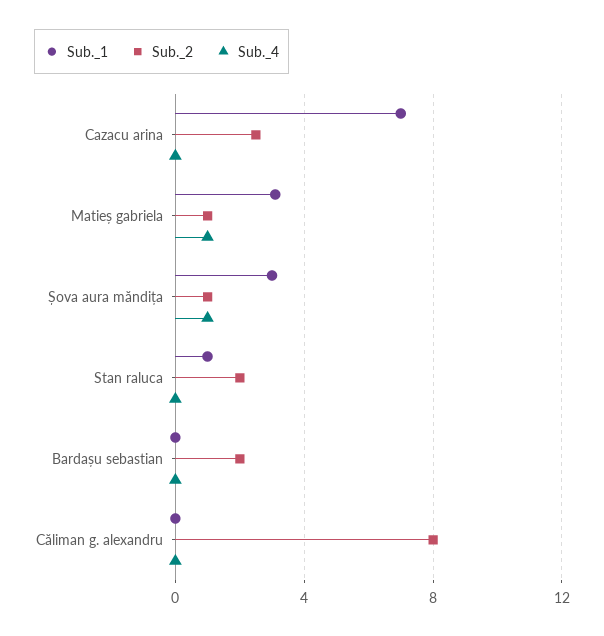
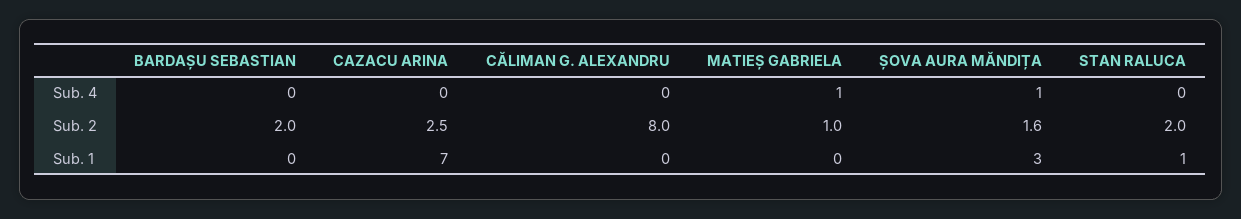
  {
    "Sub._1": {
      "Cazacu arina": 7,
-     "Matieș gabriela": 3,
+     "Matieș gabriela": 0,
      "Șova aura măndița": 3,
      "Stan raluca": 1,
      "Bardașu sebastian": 0,
      "Căliman g. alexandru": 0
    },
    "Sub._2": {
      "Cazacu arina": 2.5,
      "Matieș gabriela": 1,
-     "Șova aura măndița": 1,
+     "Șova aura măndița": 1.6,
      "Stan raluca": 2,
      "Bardașu sebastian": 2,
      "Căliman g. alexandru": 8
    },
    "Sub._4": {
      "Cazacu arina": 0,
      "Matieș gabriela": 1,
      "Șova aura măndița": 1,
      "Stan raluca": 0,
      "Bardașu sebastian": 0,
      "Căliman g. alexandru": 0
    }
  }

